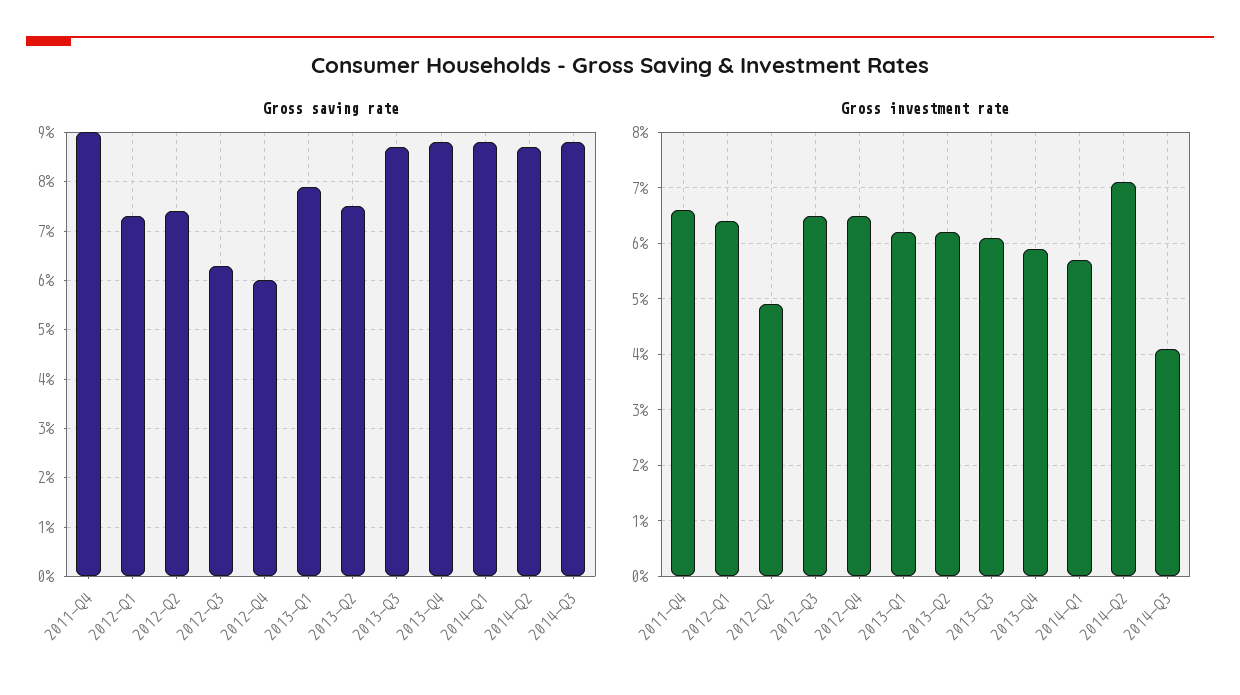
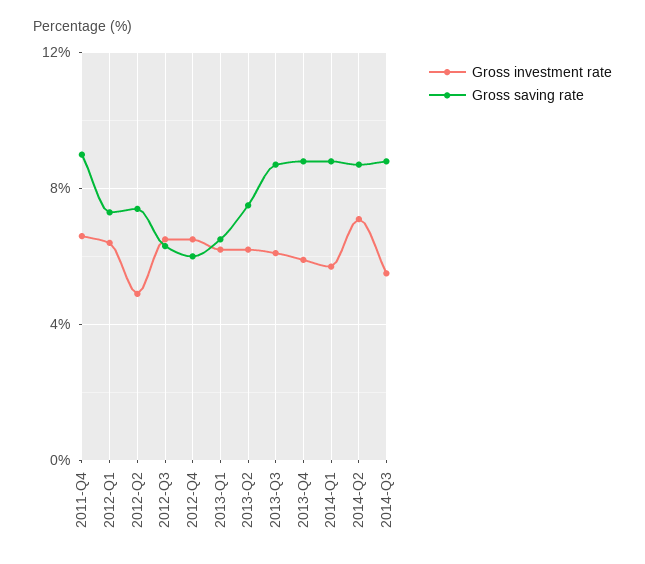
  {
    "Gross saving rate": {
      "2011-Q4": 9,
      "2012-Q1": 7.5,
      "2012-Q2": 7.5,
      "2012-Q3": 6.5,
      "2012-Q4": 6,
-     "2013-Q1": 8,
+     "2013-Q1": 6.5,
      "2013-Q2": 7.5,
      "2013-Q3": 8.5,
      "2013-Q4": 9,
      "2014-Q1": 9,
      "2014-Q2": 8.5,
      "2014-Q3": 9
    },
    "Gross investment rate": {
      "2011-Q4": 6.5,
      "2012-Q1": 6.5,
      "2012-Q2": 5,
      "2012-Q3": 6.5,
      "2012-Q4": 6.5,
      "2013-Q1": 6,
      "2013-Q2": 6,
      "2013-Q3": 6,
      "2013-Q4": 6,
      "2014-Q1": 5.5,
      "2014-Q2": 7,
-     "2014-Q3": 4
+     "2014-Q3": 5.5
    }
  }

